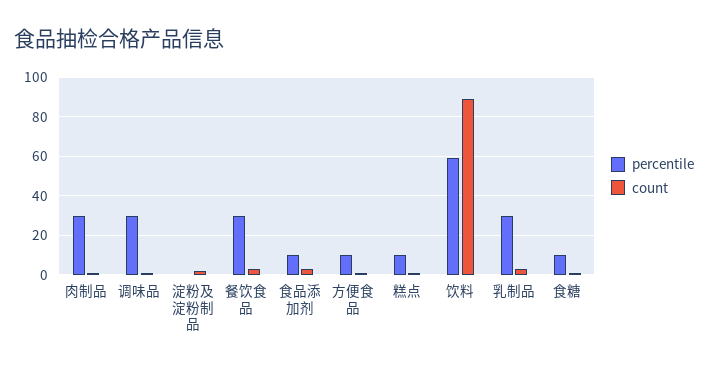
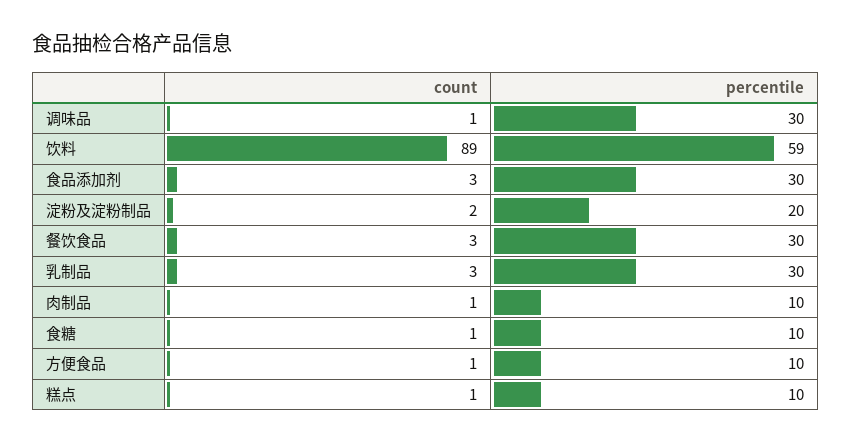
  {
    "percentile": {
-     "肉制品": 30,
+     "肉制品": 10,
      "调味品": 30,
-     "淀粉及淀粉制品": 0,
+     "淀粉及淀粉制品": 20,
      "餐饮食品": 30,
-     "食品添加剂": 10,
+     "食品添加剂": 30,
      "方便食品": 10,
      "糕点": 10,
      "饮料": 59,
      "乳制品": 30,
      "食糖": 10
    },
    "count": {
      "肉制品": 1,
      "调味品": 1,
      "淀粉及淀粉制品": 2,
      "餐饮食品": 3,
      "食品添加剂": 3,
      "方便食品": 1,
      "糕点": 1,
      "饮料": 89,
      "乳制品": 3,
      "食糖": 1
    }
  }

